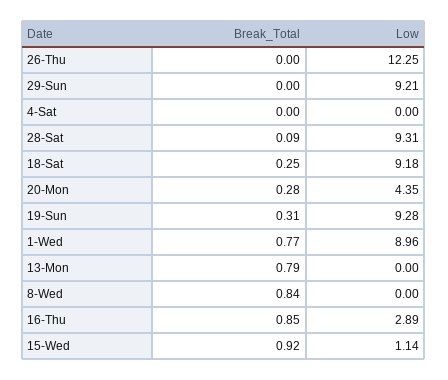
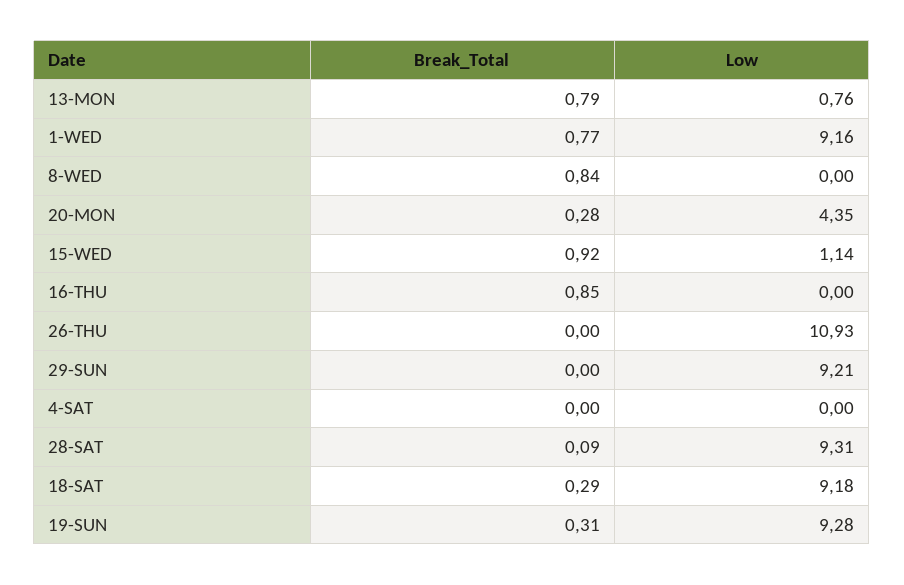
  {
    "Break_Total": {
      "26-Thu": 0,
      "29-Sun": 0,
      "4-Sat": 0,
      "28-Sat": 0.09,
-     "18-Sat": 0.25,
+     "18-Sat": 0.29,
      "20-Mon": 0.28,
      "19-Sun": 0.31,
      "1-Wed": 0.77,
      "13-Mon": 0.79,
      "8-Wed": 0.84,
      "16-Thu": 0.85,
      "15-Wed": 0.92
    },
    "Low": {
-     "26-Thu": 12.25,
+     "26-Thu": 10.93,
      "29-Sun": 9.21,
      "4-Sat": 0,
      "28-Sat": 9.31,
      "18-Sat": 9.18,
      "20-Mon": 4.35,
      "19-Sun": 9.28,
-     "1-Wed": 8.96,
+     "1-Wed": 9.16,
-     "13-Mon": 0,
+     "13-Mon": 0.76,
      "8-Wed": 0,
-     "16-Thu": 2.89,
+     "16-Thu": 0,
      "15-Wed": 1.14
    }
  }

